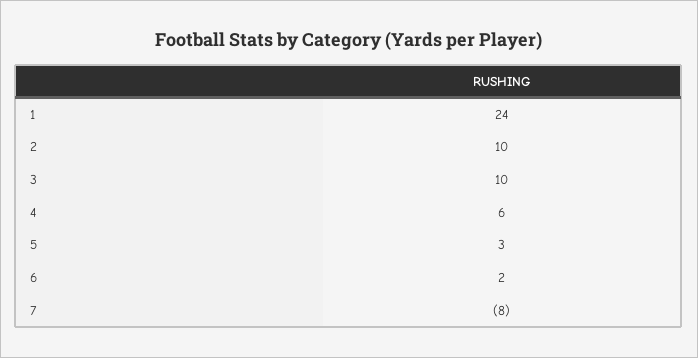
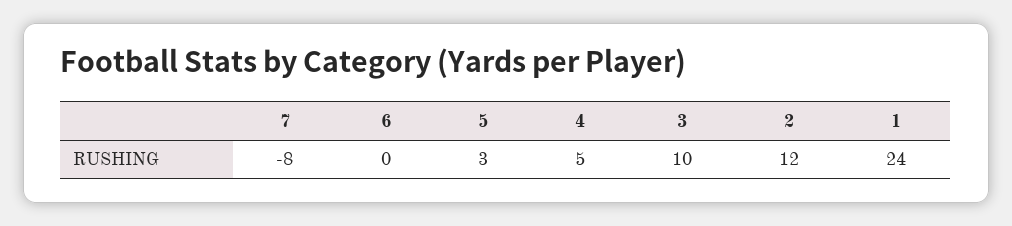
  {
    "1": 24,
-   "2": 10,
+   "2": 12,
    "3": 10,
-   "4": 6,
+   "4": 5,
    "5": 3,
-   "6": 2,
+   "6": 0,
    "7": -8
  }

